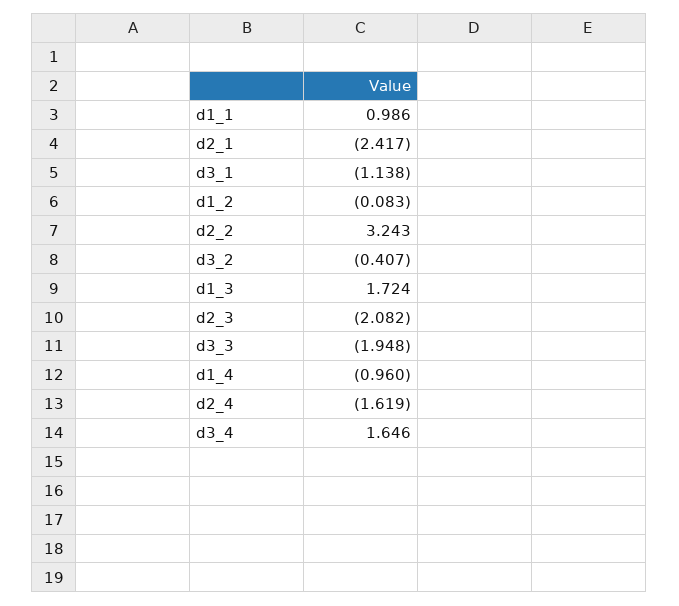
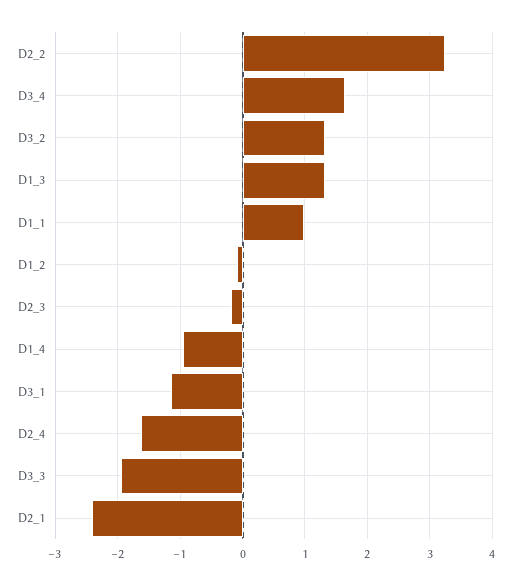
  {
    "d1_1": 0.986,
    "d2_1": -2.417,
    "d3_1": -1.138,
    "d1_2": -0.083,
    "d2_2": 3.243,
-   "d3_2": -0.407,
+   "d3_2": 1.3,
-   "d1_3": 1.724,
+   "d1_3": 1.3,
-   "d2_3": -2.082,
+   "d2_3": -0.2,
    "d3_3": -1.948,
    "d1_4": -0.96,
    "d2_4": -1.619,
    "d3_4": 1.646
  }

